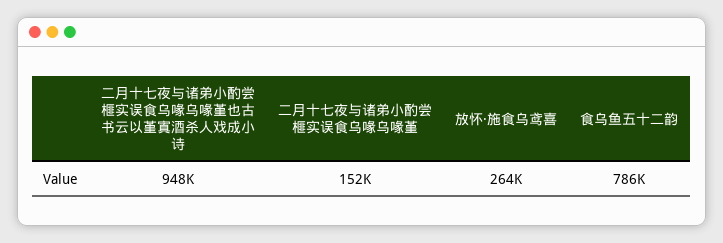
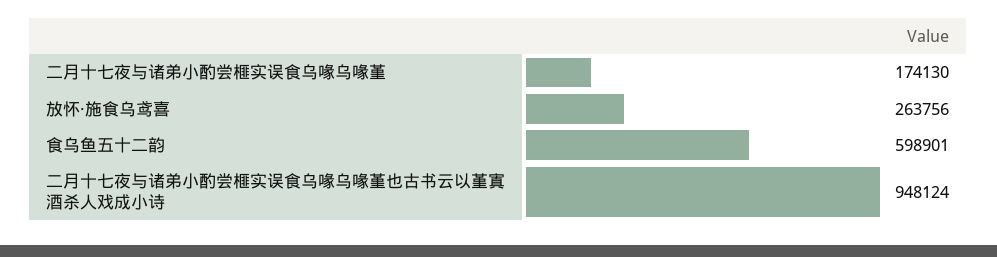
  {
    "二月十七夜与诸弟小酌尝榧实误食乌喙乌喙堇也古书云以堇寘酒杀人戏成小诗": 948124,
-   "二月十七夜与诸弟小酌尝榧实误食乌喙乌喙堇": 152000,
+   "二月十七夜与诸弟小酌尝榧实误食乌喙乌喙堇": 174130,
    "放怀·施食乌鸢喜": 263756,
-   "食乌鱼五十二韵": 786000
+   "食乌鱼五十二韵": 598901
  }

